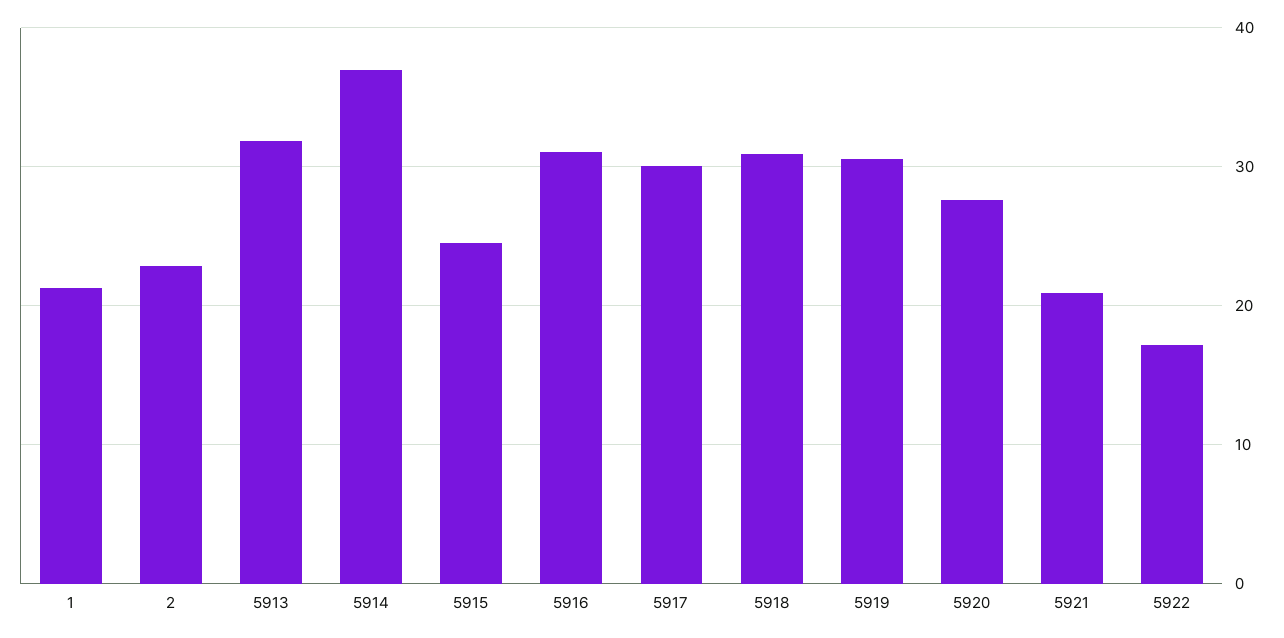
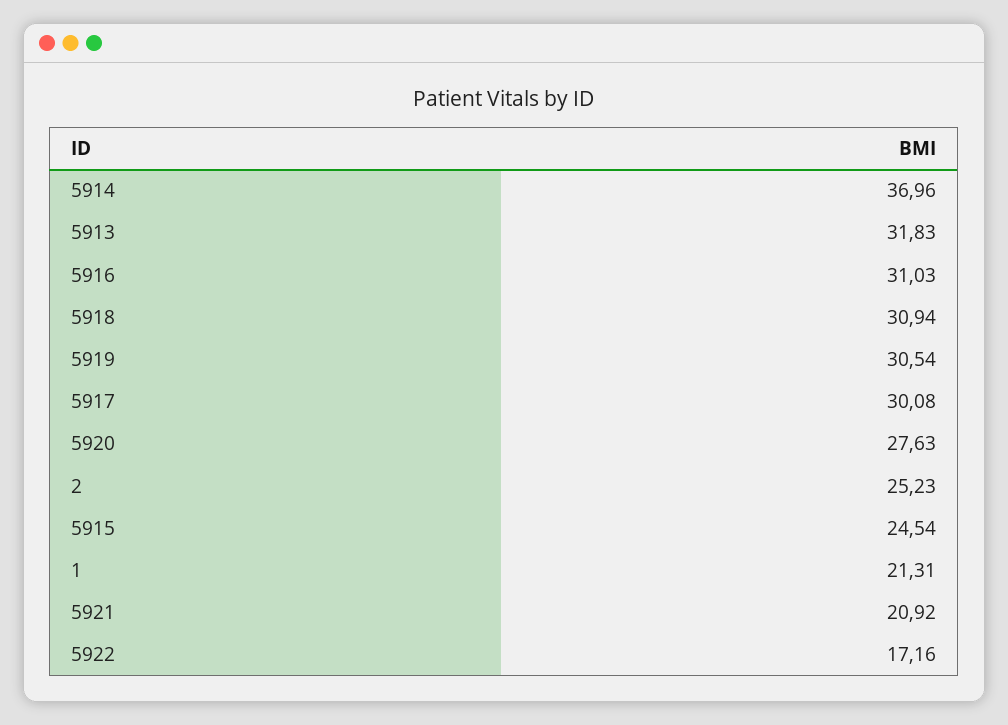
  {
    "1": 21.31,
-   "2": 23,
+   "2": 25.23,
    "5913": 31.83,
    "5914": 36.96,
    "5915": 24.54,
    "5916": 31.03,
    "5917": 30.08,
    "5918": 30.94,
    "5919": 30.54,
    "5920": 27.63,
    "5921": 20.92,
    "5922": 17.16
  }

